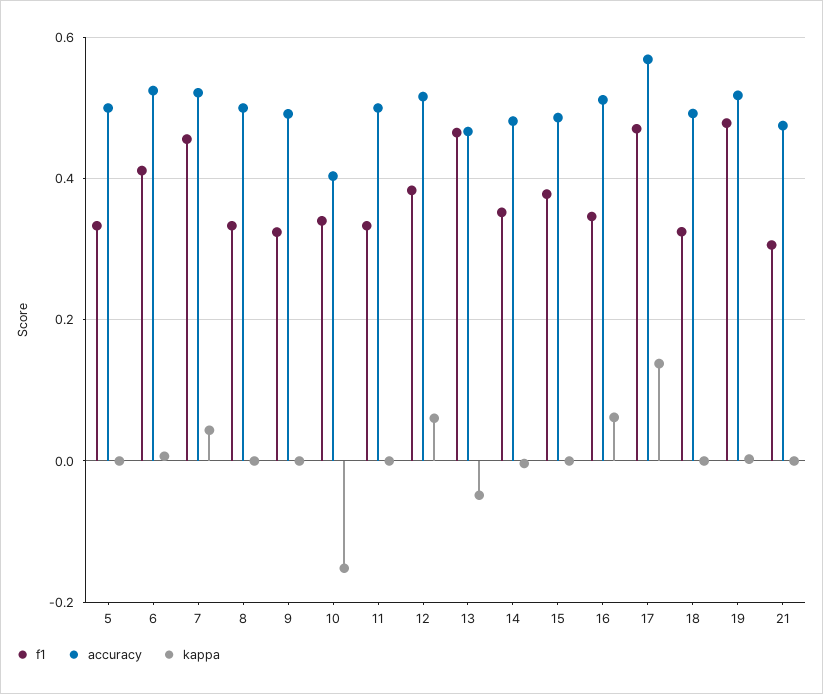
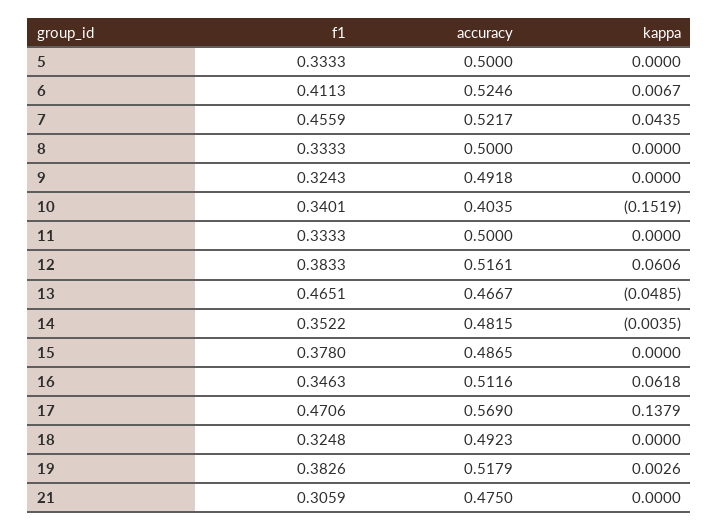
  {
    "f1": {
      "5": 0.3333,
      "6": 0.4113,
      "7": 0.4559,
      "8": 0.3333,
      "9": 0.3243,
      "10": 0.3401,
      "11": 0.3333,
      "12": 0.3833,
      "13": 0.4651,
      "14": 0.3522,
      "15": 0.378,
      "16": 0.3463,
      "17": 0.4706,
      "18": 0.3248,
-     "19": 0.48,
+     "19": 0.3826,
      "21": 0.3059
    },
    "accuracy": {
      "5": 0.5,
      "6": 0.5246,
      "7": 0.5217,
      "8": 0.5,
      "9": 0.4918,
      "10": 0.4035,
      "11": 0.5,
      "12": 0.5161,
      "13": 0.4667,
      "14": 0.4815,
      "15": 0.4865,
      "16": 0.5116,
      "17": 0.569,
      "18": 0.4923,
      "19": 0.5179,
      "21": 0.475
    },
    "kappa": {
      "5": 0,
      "6": 0.0067,
      "7": 0.0435,
      "8": 0,
      "9": 0,
      "10": -0.1519,
      "11": 0,
      "12": 0.0606,
      "13": -0.0485,
      "14": -0.0035,
      "15": 0,
      "16": 0.0618,
      "17": 0.1379,
      "18": 0,
      "19": 0.0026,
      "21": 0
    }
  }

